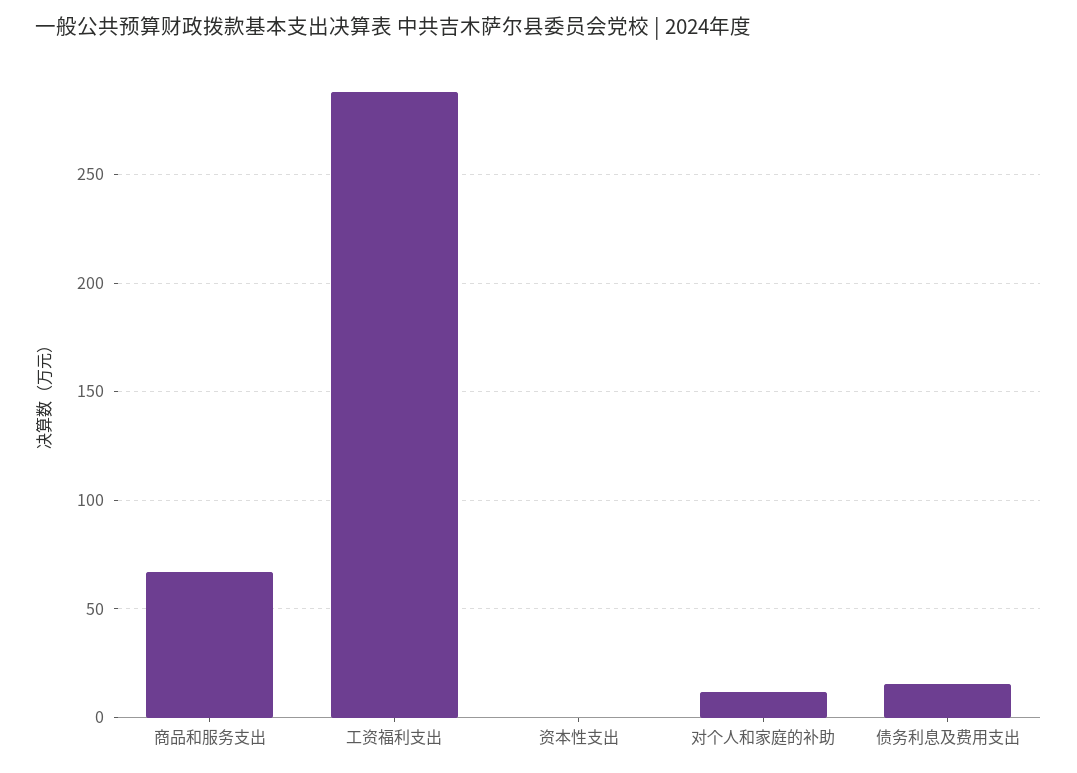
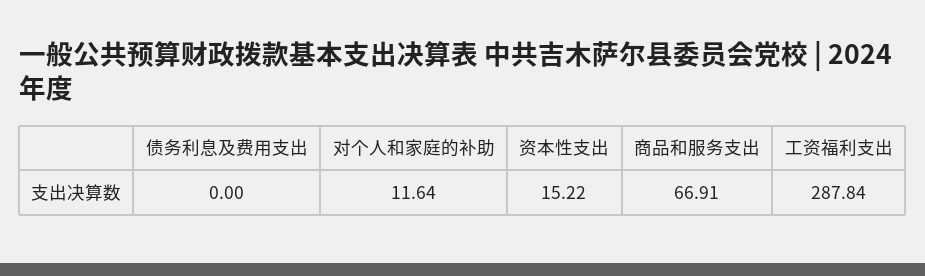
  {
    "商品和服务支出": 66.91,
    "工资福利支出": 287.84,
-   "资本性支出": 0,
+   "资本性支出": 15.22,
    "对个人和家庭的补助": 11.64,
-   "债务利息及费用支出": 15
+   "债务利息及费用支出": 0
  }

